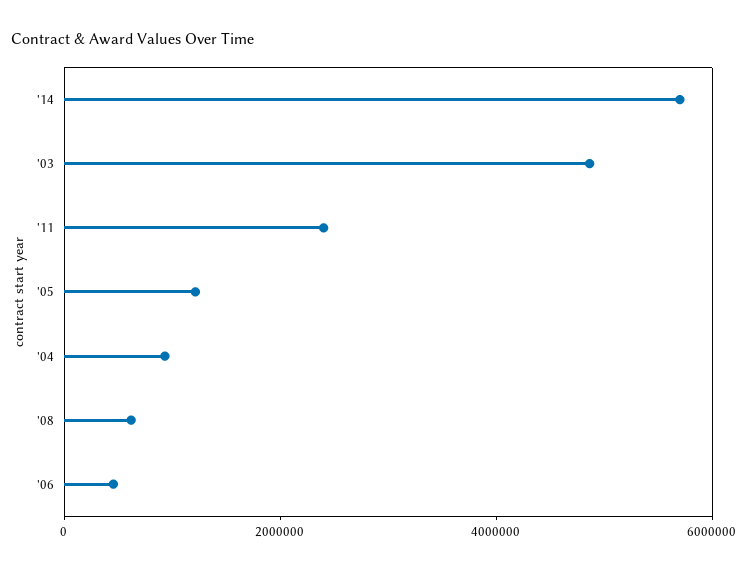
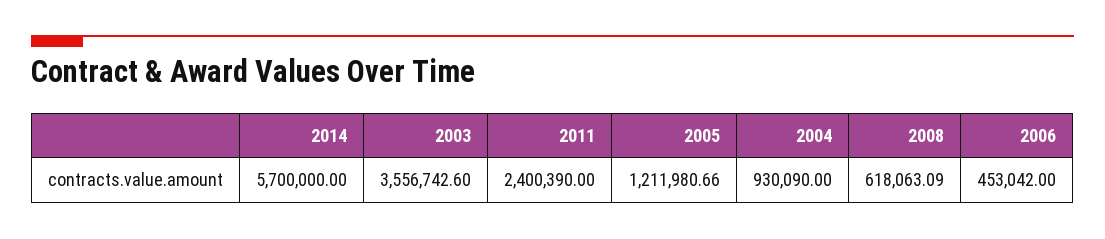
  {
    "'14": 5700000,
-   "'03": 5000000,
+   "'03": 3556742.6,
    "'11": 2400390,
    "'05": 1211980.66,
    "'04": 930090,
    "'08": 618063.09,
    "'06": 453042
  }

